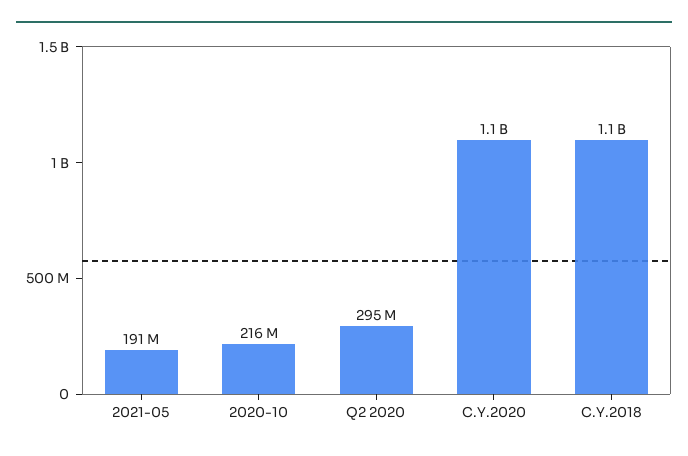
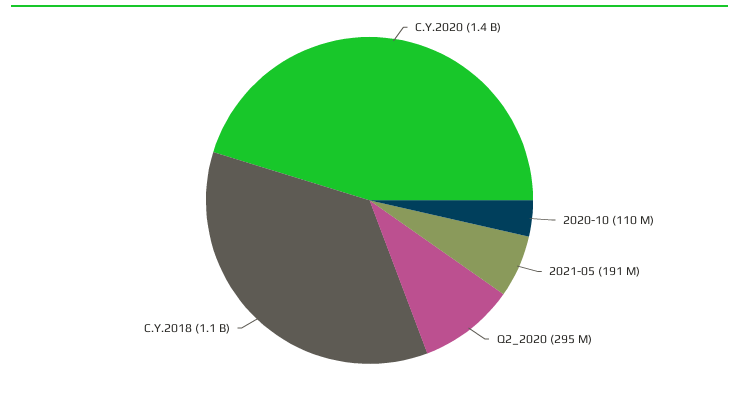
  {
    "2021-05": 191000000,
-   "2020-10": 216000000,
+   "2020-10": 110000000,
    "Q2 2020": 295000000,
-   "C.Y.2020": 1100000000,
+   "C.Y.2020": 1400000000,
    "C.Y.2018": 1100000000
  }

